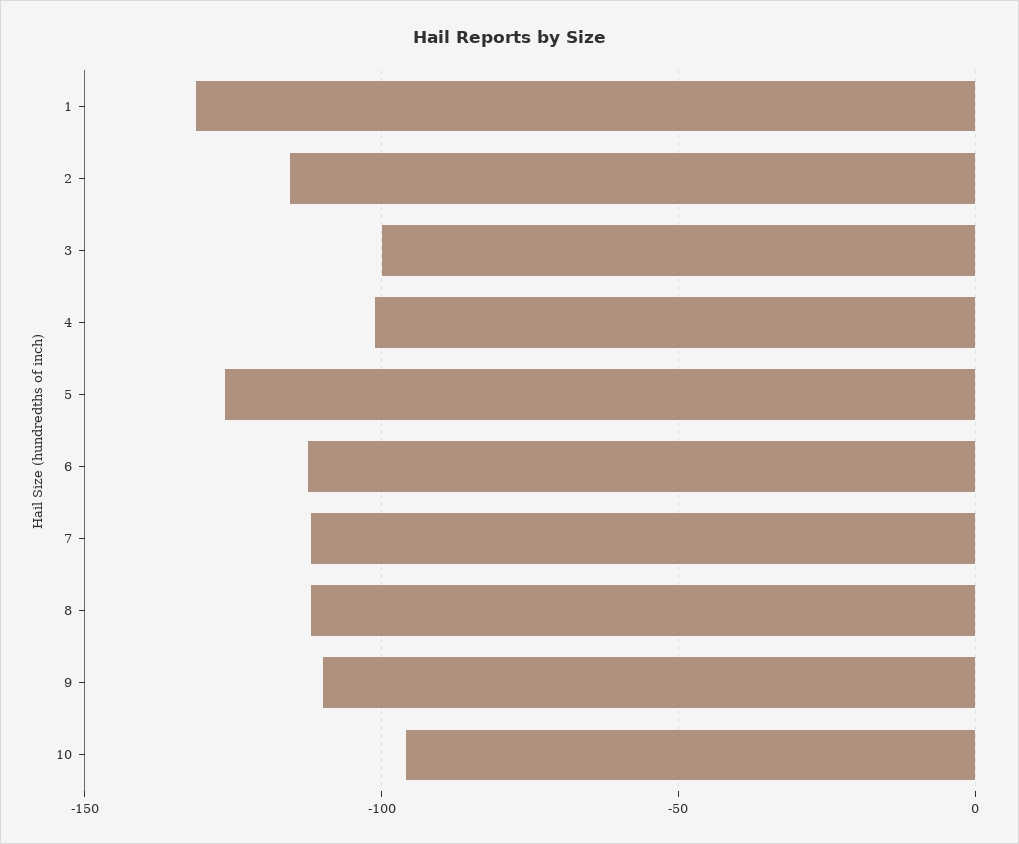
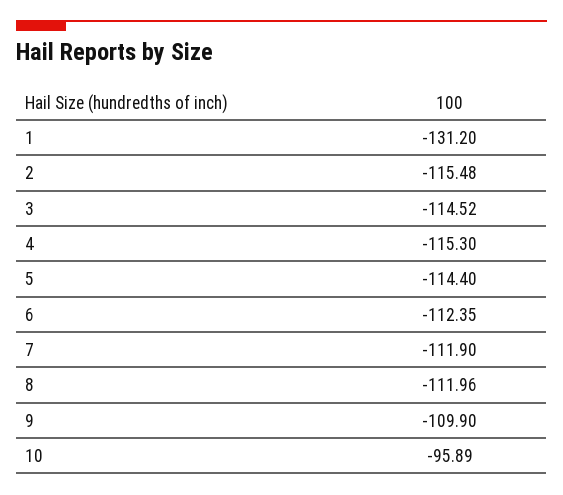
  {
    "1": -131.2,
    "2": -115.48,
-   "3": -100,
+   "3": -114.52,
-   "4": -100,
+   "4": -115.3,
-   "5": -125,
+   "5": -114.4,
    "6": -112.35,
    "7": -111.9,
    "8": -111.96,
    "9": -109.9,
    "10": -95.89
  }

